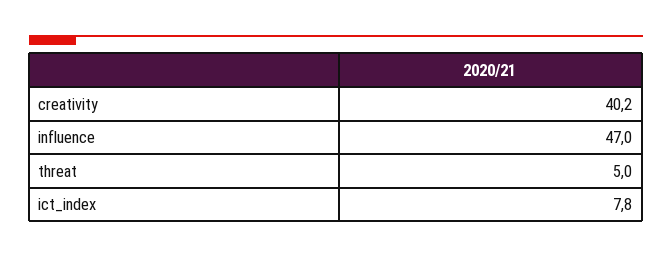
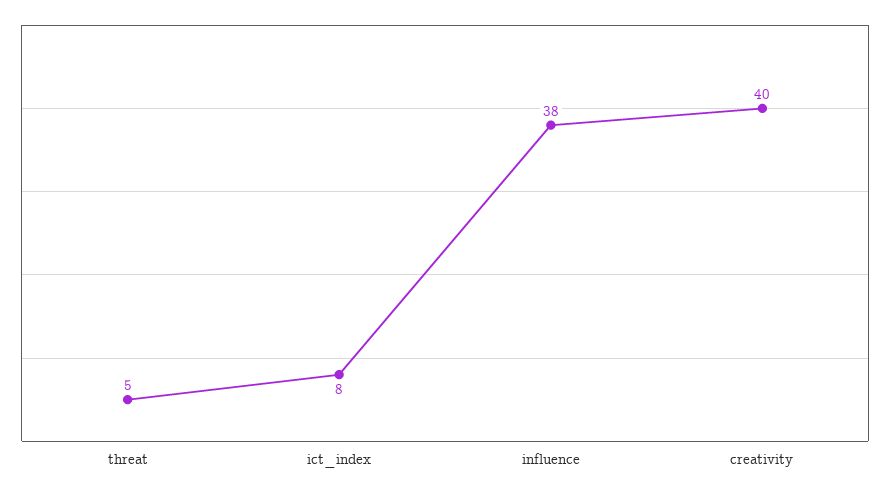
  {
    "creativity": 40.2,
-   "influence": 47,
+   "influence": 38,
    "threat": 5,
    "ict_index": 7.8
  }

